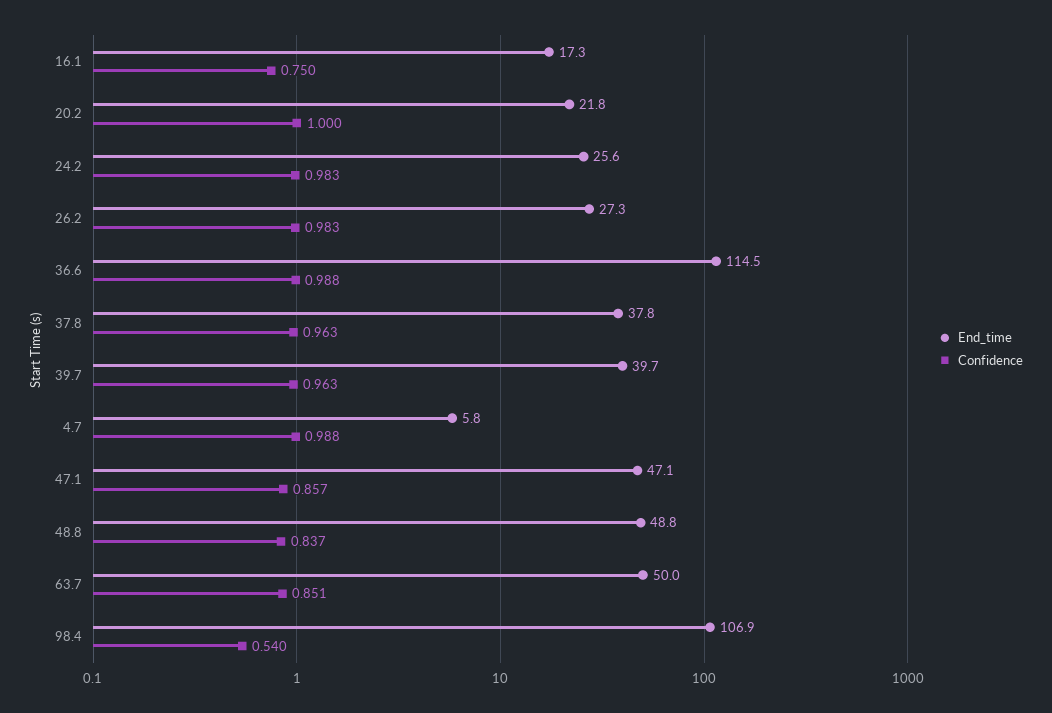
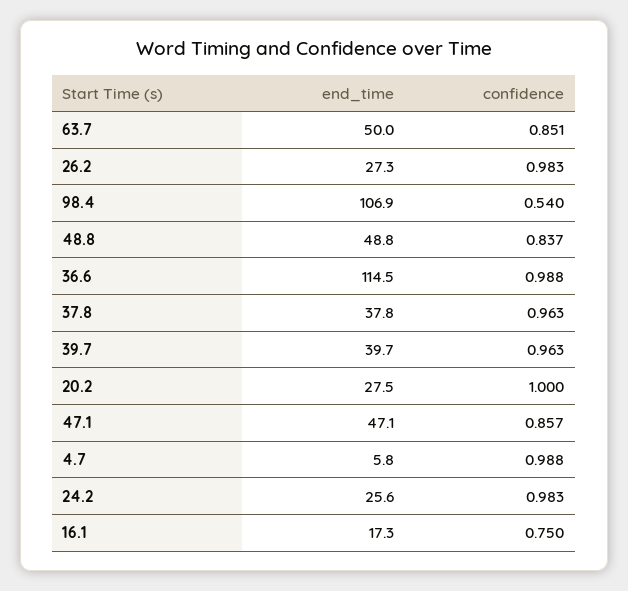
  {
    "End_time": {
      "16.1": 17.3,
-     "20.2": 21.8,
+     "20.2": 27.5,
      "24.2": 25.6,
      "26.2": 27.3,
      "36.6": 114.5,
      "37.8": 37.8,
      "39.7": 39.7,
      "4.7": 5.8,
      "47.1": 47.1,
      "48.8": 48.8,
      "63.7": 50,
      "98.4": 106.9
    },
    "Confidence": {
      "16.1": 0.75,
      "20.2": 1,
      "24.2": 0.983,
      "26.2": 0.983,
      "36.6": 0.988,
      "37.8": 0.963,
      "39.7": 0.963,
      "4.7": 0.988,
      "47.1": 0.857,
      "48.8": 0.837,
      "63.7": 0.851,
      "98.4": 0.54
    }
  }

